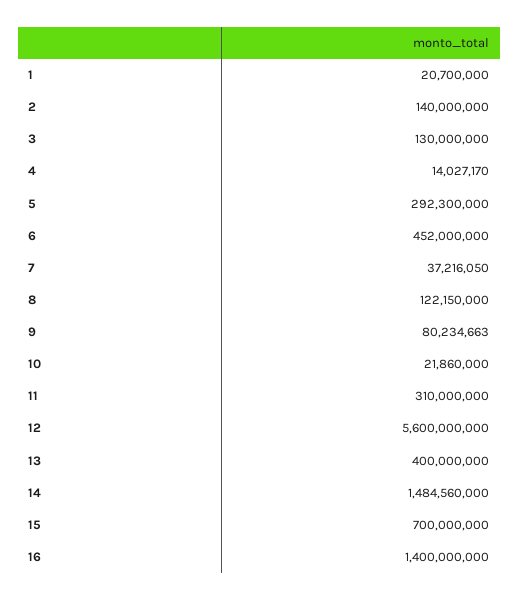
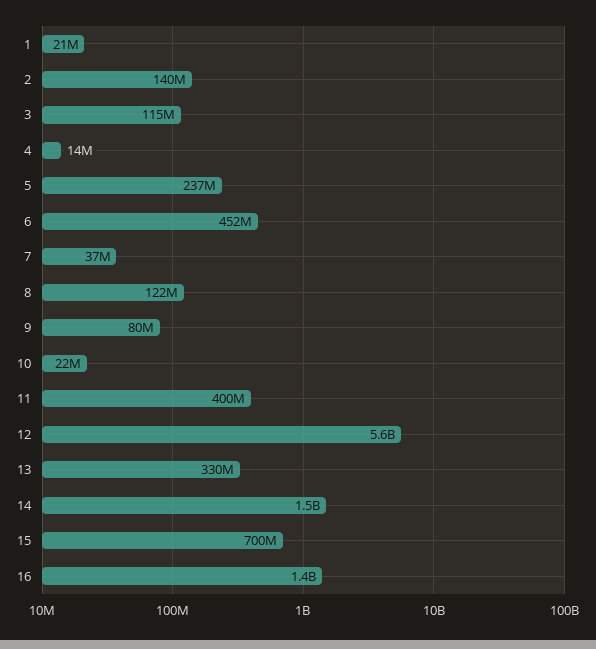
  {
    "1": 20700000,
    "2": 140000000,
-   "3": 130000000,
+   "3": 115000000,
    "4": 14027170,
-   "5": 292300000,
+   "5": 237000000,
    "6": 452000000,
    "7": 37216050,
    "8": 122150000,
    "9": 80234663,
    "10": 21860000,
-   "11": 310000000,
+   "11": 400000000,
    "12": 5600000000,
-   "13": 400000000,
+   "13": 330000000,
    "14": 1484560000,
    "15": 700000000,
    "16": 1400000000
  }

